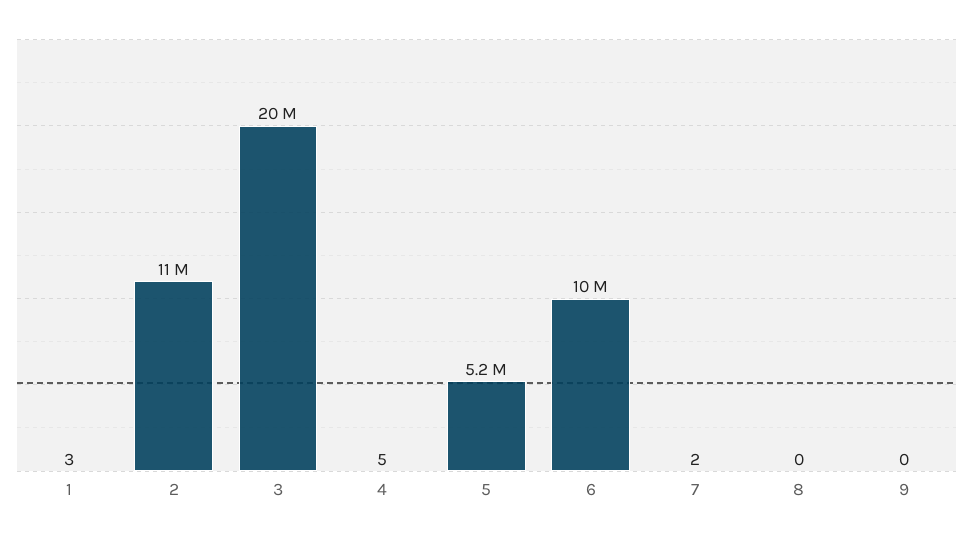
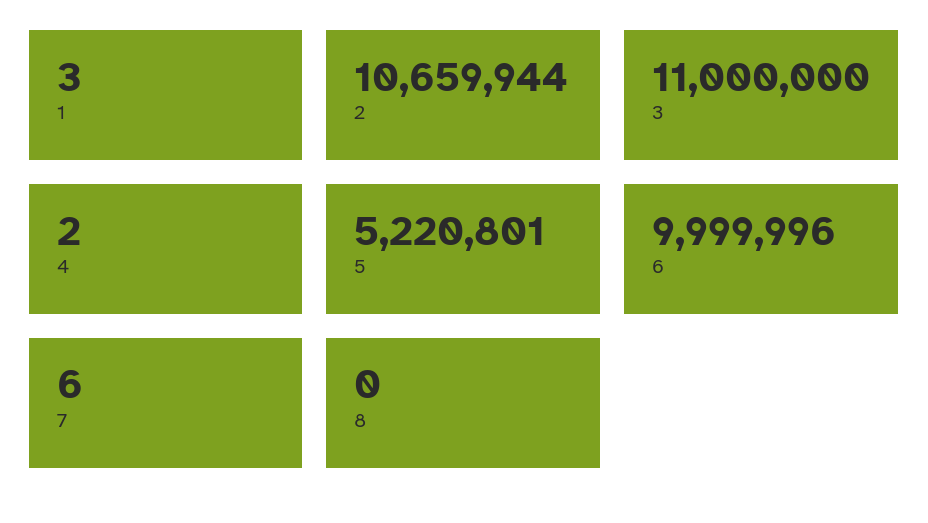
  {
    "1": 3,
    "2": 10659944,
-   "3": 20000000,
+   "3": 11000000,
-   "4": 5,
+   "4": 2,
    "5": 5220801,
    "6": 9999996,
-   "7": 2,
+   "7": 6,
-   "8": 0,
+   "8": 0
-   "9": 0
  }

